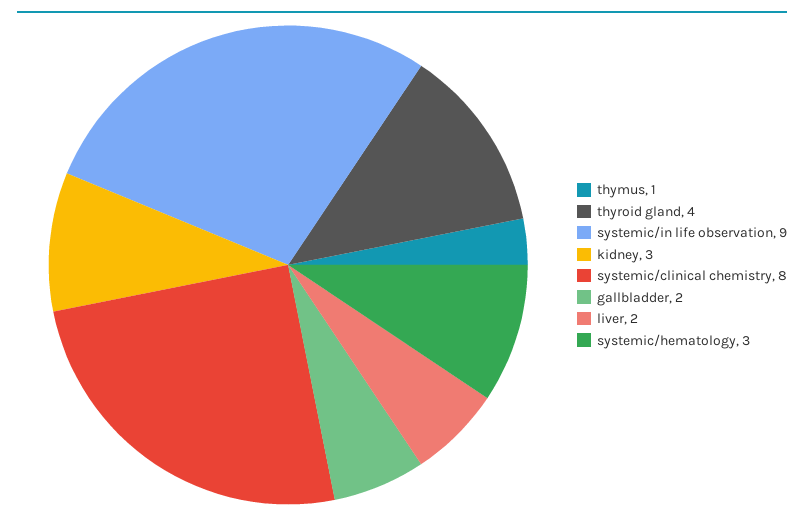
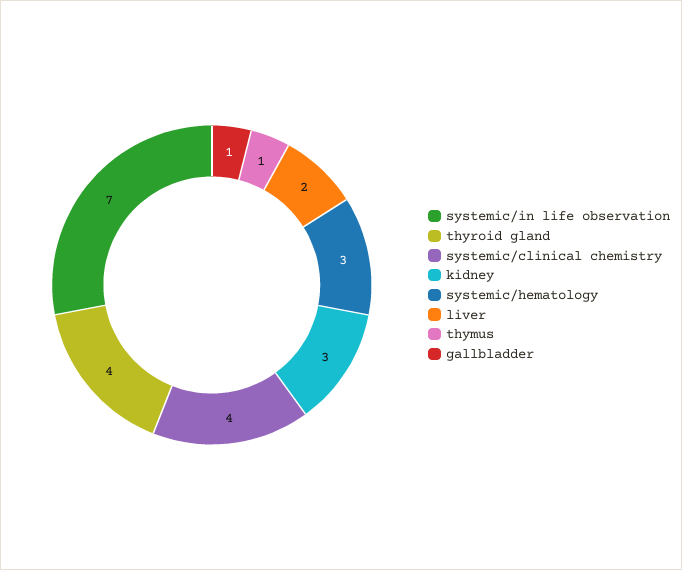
  {
    "thymus": 1,
    "thyroid gland": 4,
-   "systemic/in life observation": 9,
+   "systemic/in life observation": 7,
    "kidney": 3,
-   "systemic/clinical chemistry": 8,
+   "systemic/clinical chemistry": 4,
-   "gallbladder": 2,
+   "gallbladder": 1,
    "liver": 2,
    "systemic/hematology": 3
  }

